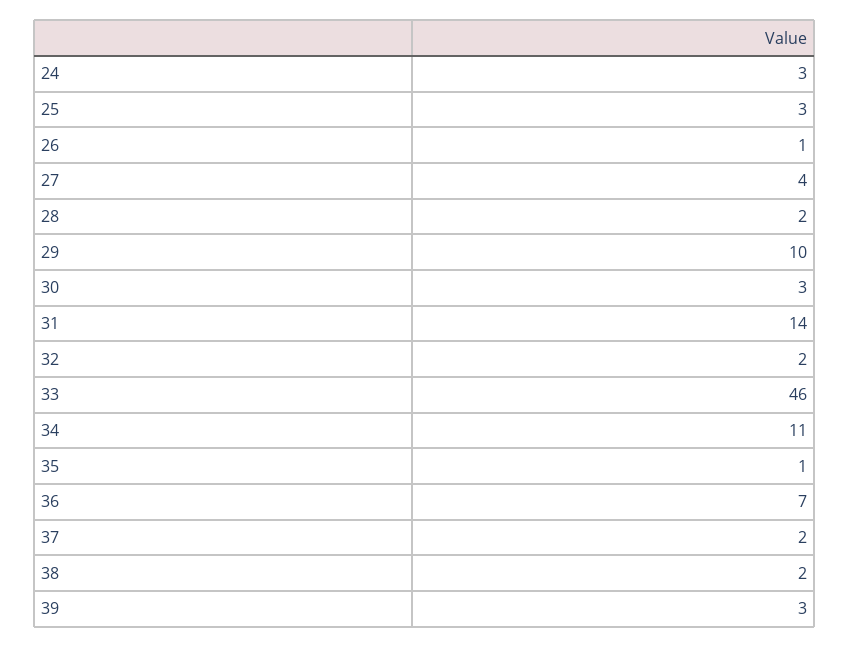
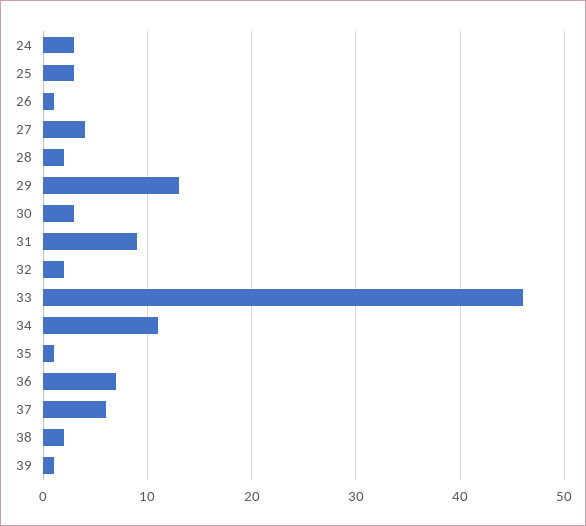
  {
    "24": 3,
    "25": 3,
    "26": 1,
    "27": 4,
    "28": 2,
-   "29": 10,
+   "29": 13,
    "30": 3,
-   "31": 14,
+   "31": 9,
    "32": 2,
    "33": 46,
    "34": 11,
    "35": 1,
    "36": 7,
-   "37": 2,
+   "37": 6,
    "38": 2,
-   "39": 3
+   "39": 1
  }

